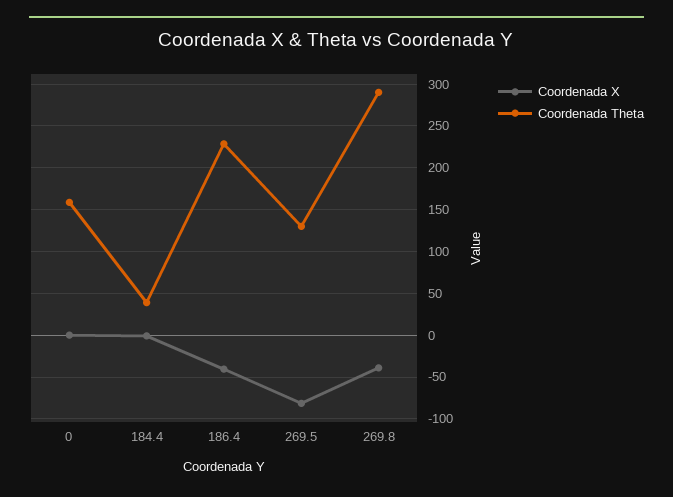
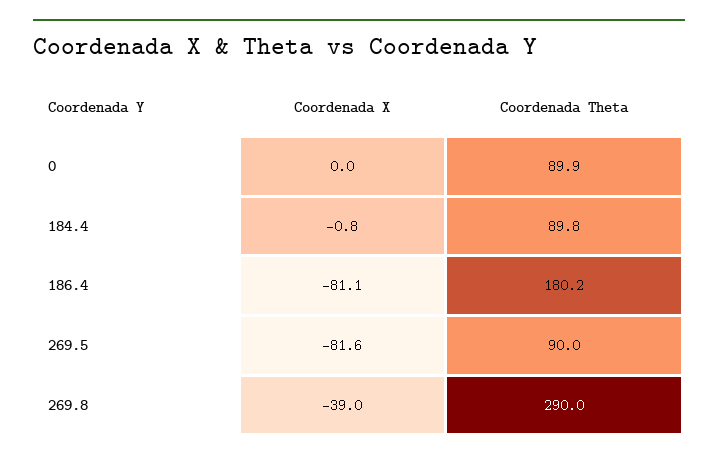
  {
    "Coordenada X": {
      "0": 0,
      "184.4": -0.8,
-     "186.4": -40,
+     "186.4": -81.1,
      "269.5": -81.6,
      "269.8": -39
    },
    "Coordenada Theta": {
-     "0": 160,
+     "0": 89.9,
-     "184.4": 40,
+     "184.4": 89.8,
-     "186.4": 230,
+     "186.4": 180.2,
-     "269.5": 130,
+     "269.5": 90,
      "269.8": 290
    }
  }

